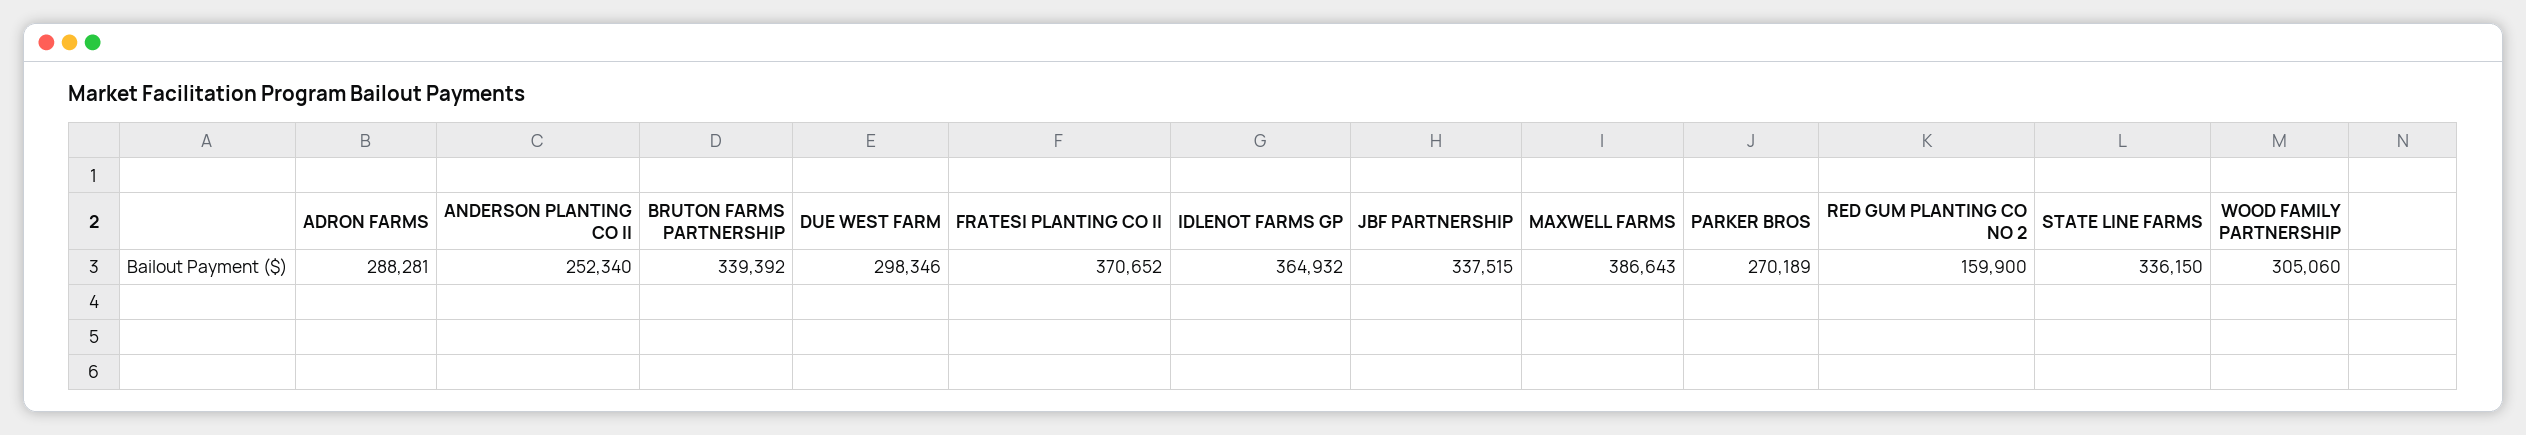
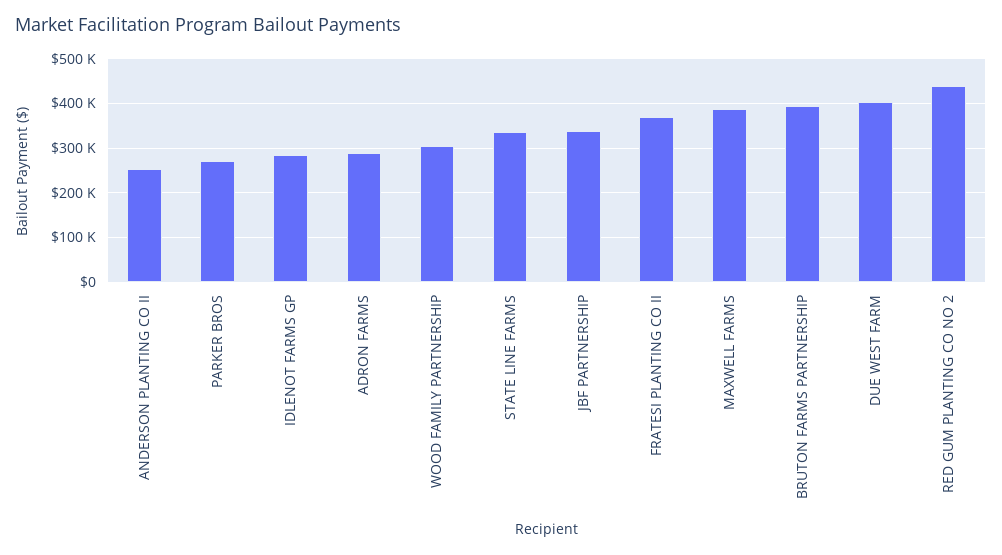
  {
    "ADRON FARMS": 288281,
    "ANDERSON PLANTING CO II": 252340,
-   "BRUTON FARMS PARTNERSHIP": 339392,
+   "BRUTON FARMS PARTNERSHIP": 400000,
-   "DUE WEST FARM": 298346,
+   "DUE WEST FARM": 400000,
    "FRATESI PLANTING CO II": 370652,
-   "IDLENOT FARMS GP": 364932,
+   "IDLENOT FARMS GP": 280000,
    "JBF PARTNERSHIP": 337515,
    "MAXWELL FARMS": 386643,
    "PARKER BROS": 270189,
-   "RED GUM PLANTING CO NO 2": 159900,
+   "RED GUM PLANTING CO NO 2": 440000,
    "STATE LINE FARMS": 336150,
    "WOOD FAMILY PARTNERSHIP": 305060
  }

